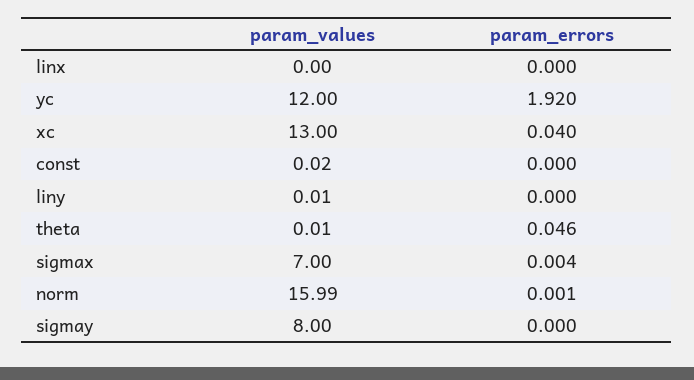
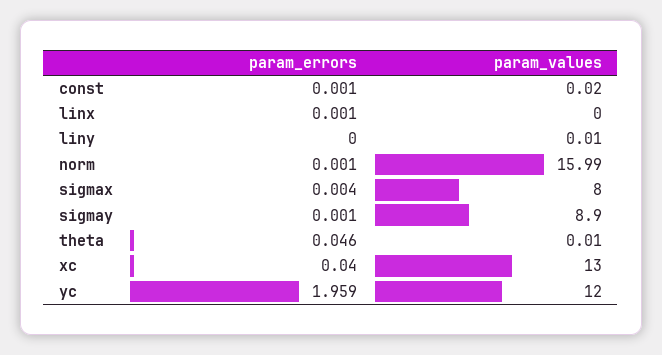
  {
    "param_values": {
      "linx": 0,
      "yc": 12,
      "xc": 13,
      "const": 0.02,
      "liny": 0.01,
      "theta": 0.01,
-     "sigmax": 7,
+     "sigmax": 8,
      "norm": 15.99,
-     "sigmay": 8
+     "sigmay": 8.9
    },
    "param_errors": {
-     "linx": 0,
+     "linx": 0.001,
-     "yc": 1.92,
+     "yc": 1.959,
      "xc": 0.04,
-     "const": 0,
+     "const": 0.001,
      "liny": 0,
      "theta": 0.046,
      "sigmax": 0.004,
      "norm": 0.001,
-     "sigmay": 0
+     "sigmay": 0.001
    }
  }

